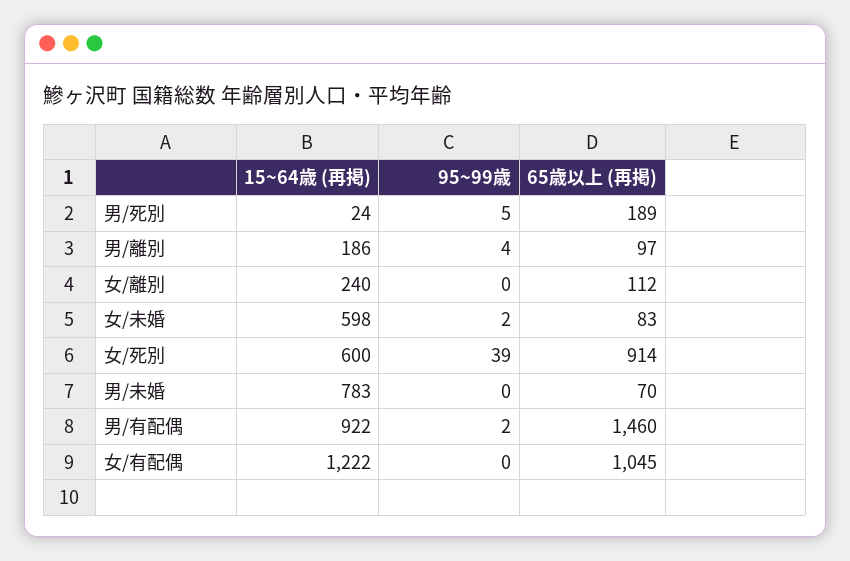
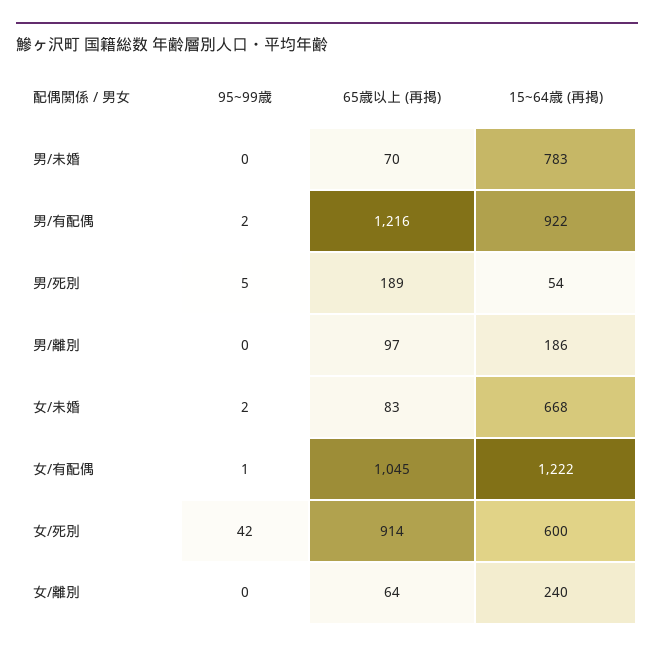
  {
    "15~64歳 (再掲)": {
-     "男/死別": 24,
+     "男/死別": 54,
      "男/離別": 186,
      "女/離別": 240,
-     "女/未婚": 598,
+     "女/未婚": 668,
      "女/死別": 600,
      "男/未婚": 783,
      "男/有配偶": 922,
      "女/有配偶": 1222
    },
    "95~99歳": {
      "男/死別": 5,
-     "男/離別": 4,
+     "男/離別": 0,
      "女/離別": 0,
      "女/未婚": 2,
-     "女/死別": 39,
+     "女/死別": 42,
      "男/未婚": 0,
      "男/有配偶": 2,
-     "女/有配偶": 0
+     "女/有配偶": 1
    },
    "65歳以上 (再掲)": {
      "男/死別": 189,
      "男/離別": 97,
-     "女/離別": 112,
+     "女/離別": 64,
      "女/未婚": 83,
      "女/死別": 914,
      "男/未婚": 70,
-     "男/有配偶": 1460,
+     "男/有配偶": 1216,
      "女/有配偶": 1045
    }
  }

